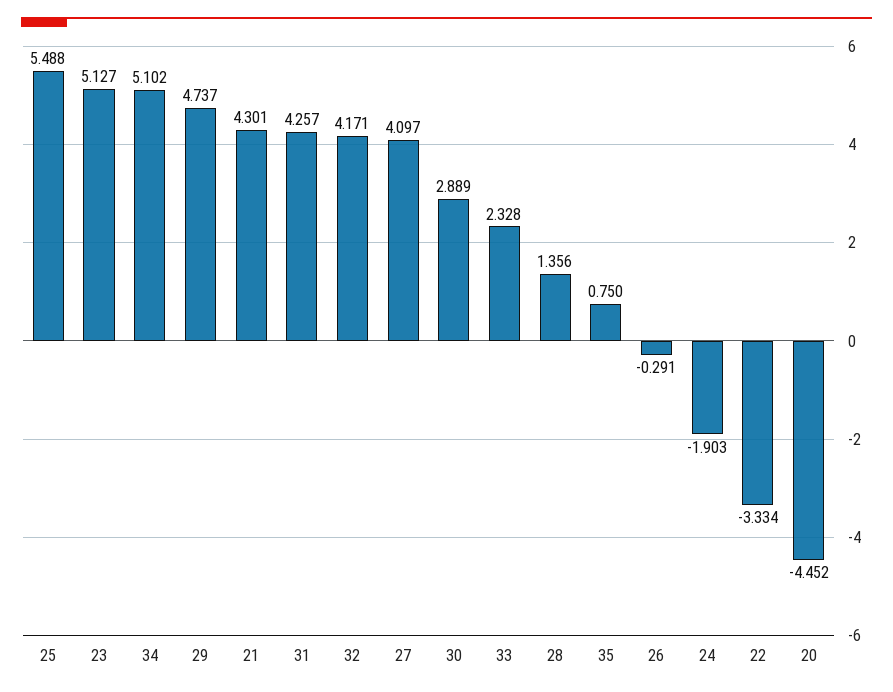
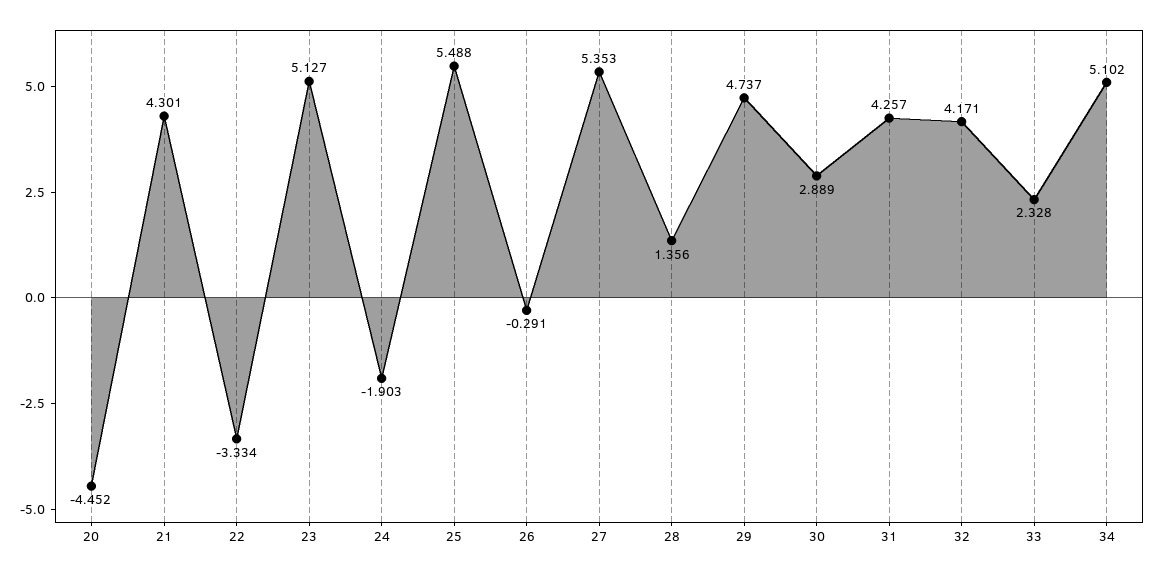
  {
    "25": 5.488,
    "23": 5.127,
    "34": 5.102,
    "29": 4.737,
    "21": 4.301,
    "31": 4.257,
    "32": 4.171,
-   "27": 4.097,
+   "27": 5.353,
    "30": 2.889,
    "33": 2.328,
    "28": 1.356,
-   "35": 0.75,
    "26": -0.291,
    "24": -1.903,
    "22": -3.334,
    "20": -4.452
  }

